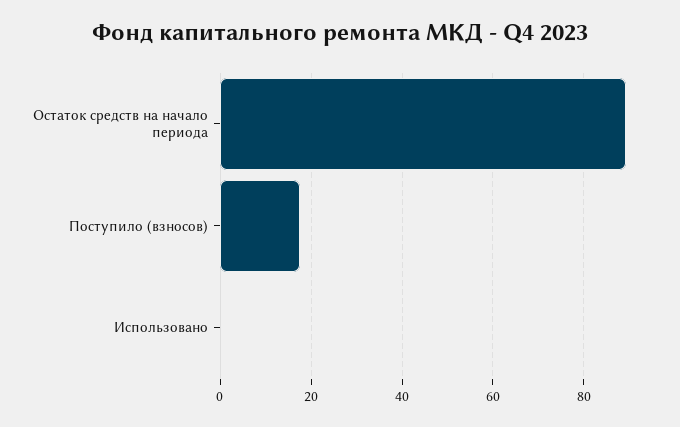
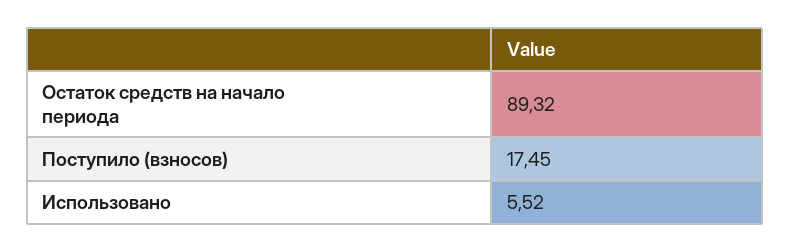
  {
    "Остаток средств на начало периода": 89.32,
    "Поступило (взносов)": 17.45,
-   "Использовано": 0
+   "Использовано": 5.52
  }

